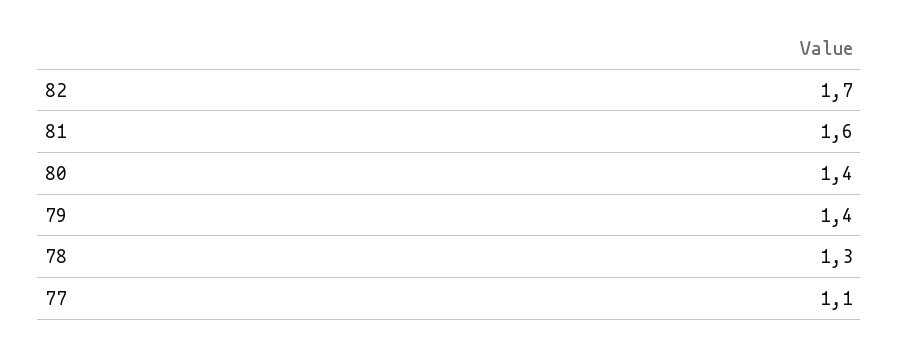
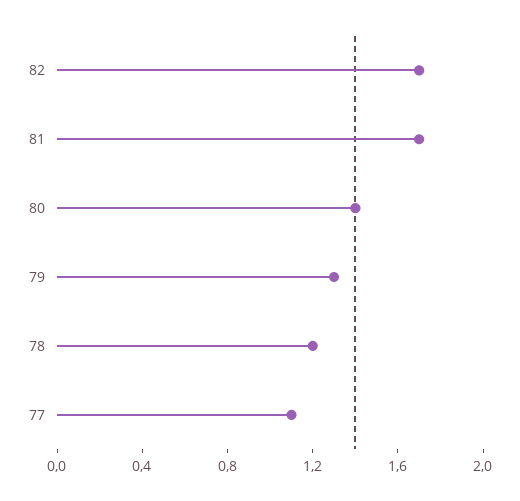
  {
    "82": 1.7,
-   "81": 1.6,
+   "81": 1.7,
    "80": 1.4,
-   "79": 1.4,
+   "79": 1.3,
-   "78": 1.3,
+   "78": 1.2,
    "77": 1.1
  }

